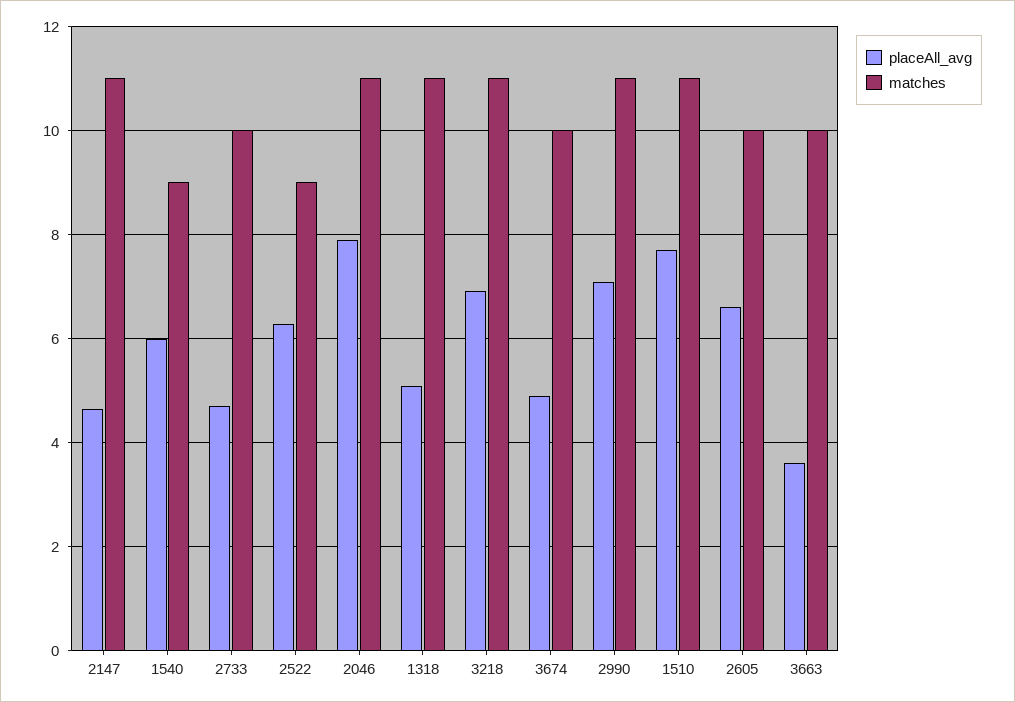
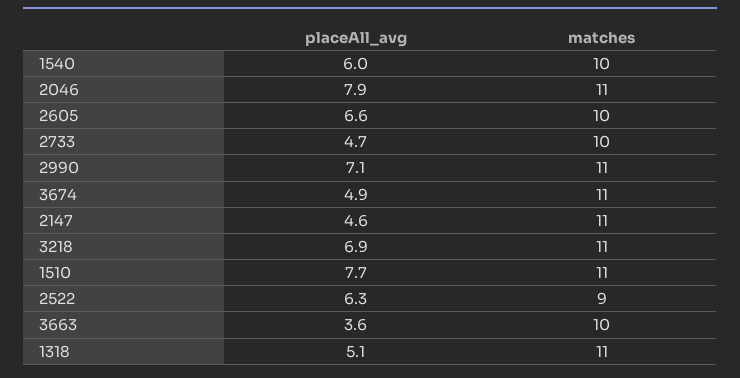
  {
    "placeAll_avg": {
      "2147": 4.6,
      "1540": 6,
      "2733": 4.7,
      "2522": 6.3,
      "2046": 7.9,
      "1318": 5.1,
      "3218": 6.9,
      "3674": 4.9,
      "2990": 7.1,
      "1510": 7.7,
      "2605": 6.6,
      "3663": 3.6
    },
    "matches": {
      "2147": 11,
-     "1540": 9,
+     "1540": 10,
      "2733": 10,
      "2522": 9,
      "2046": 11,
      "1318": 11,
      "3218": 11,
-     "3674": 10,
+     "3674": 11,
      "2990": 11,
      "1510": 11,
      "2605": 10,
      "3663": 10
    }
  }

